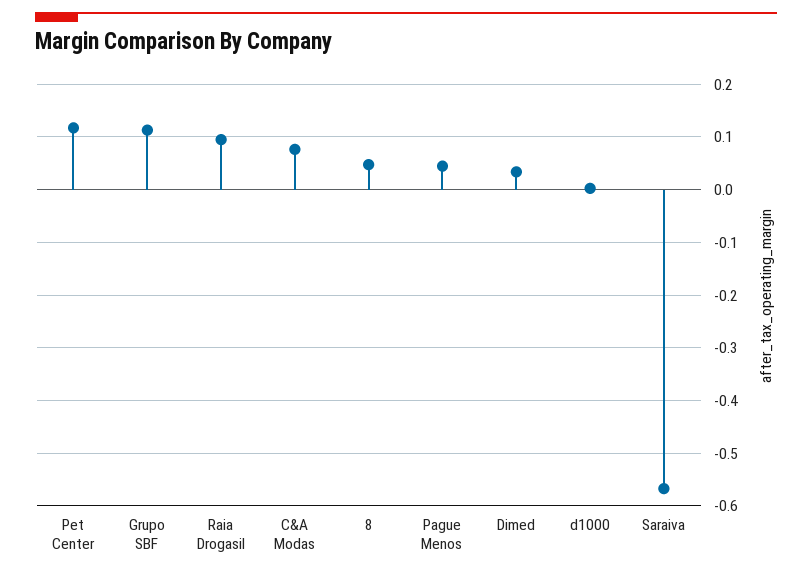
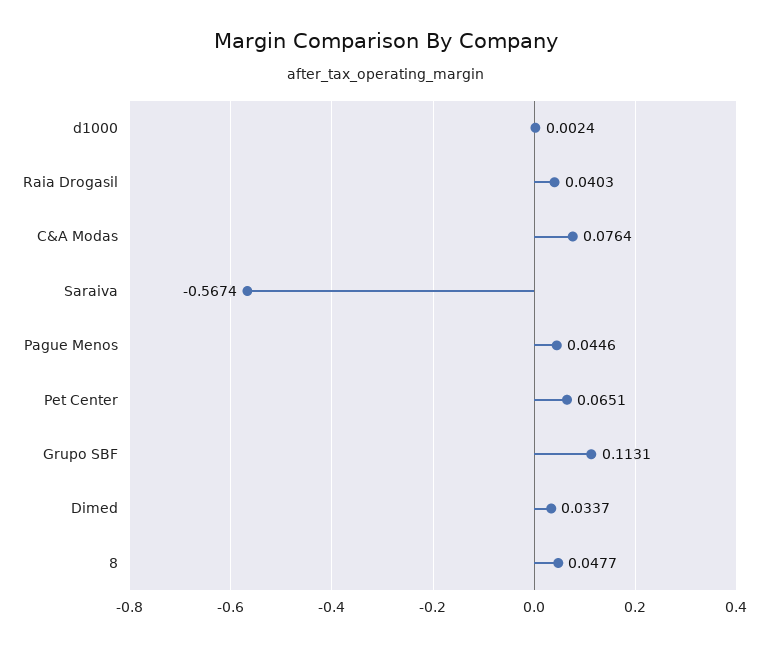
  {
-   "Pet Center": 0.12,
+   "Pet Center": 0.0651,
    "Grupo SBF": 0.1131,
-   "Raia Drogasil": 0.1,
+   "Raia Drogasil": 0.0403,
    "C&A Modas": 0.0764,
    "8": 0.0477,
    "Pague Menos": 0.0446,
    "Dimed": 0.0337,
    "d1000": 0.0024,
    "Saraiva": -0.5674
  }

